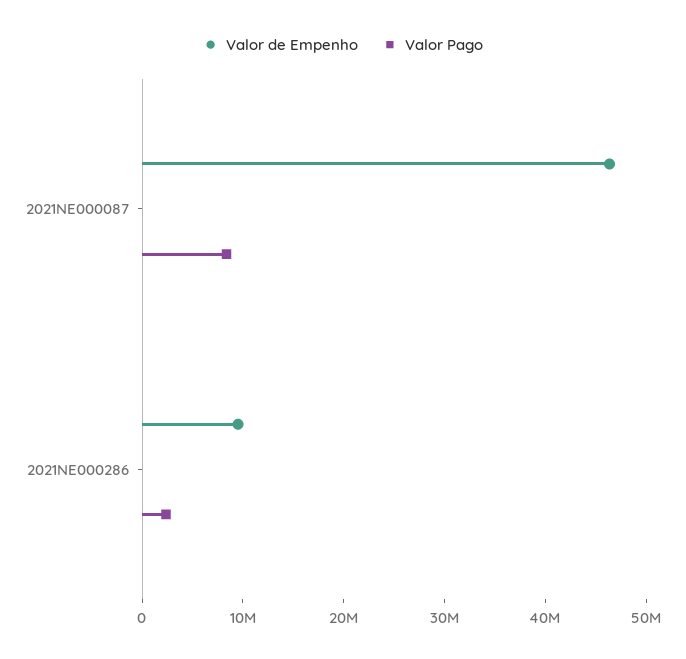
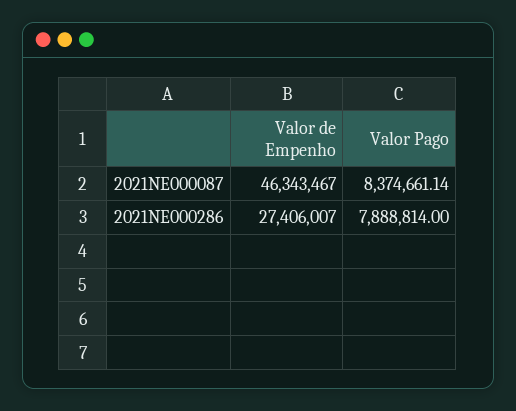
  {
    "Valor de Empenho": {
      "2021NE000087": 46343467,
-     "2021NE000286": 10000000
+     "2021NE000286": 27406007
    },
    "Valor Pago": {
      "2021NE000087": 8374661.14,
-     "2021NE000286": 2000000
+     "2021NE000286": 7888814
    }
  }

